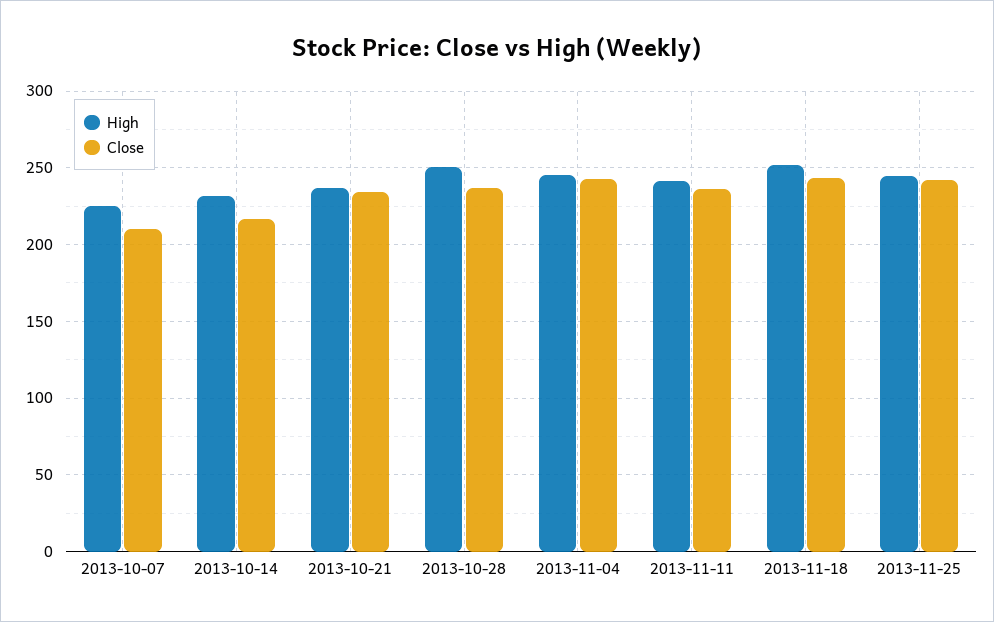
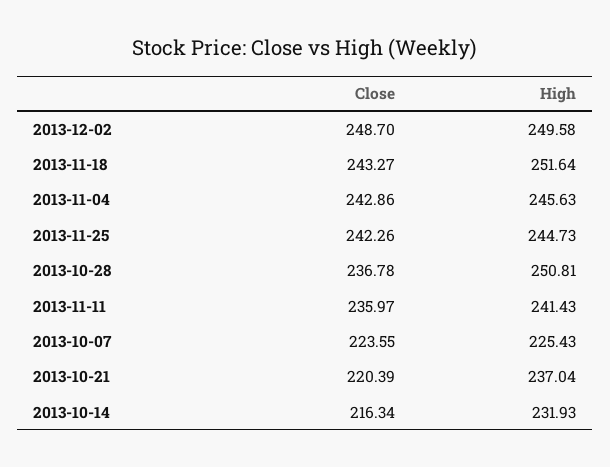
  {
    "High": {
      "2013-10-07": 225.43,
      "2013-10-14": 231.93,
      "2013-10-21": 237.04,
      "2013-10-28": 250.81,
      "2013-11-04": 245.63,
      "2013-11-11": 241.43,
      "2013-11-18": 251.64,
-     "2013-11-25": 244.73
+     "2013-11-25": 244.73,
+     "2013-12-02": 249.58
    },
    "Close": {
-     "2013-10-07": 210,
+     "2013-10-07": 223.55,
      "2013-10-14": 216.34,
-     "2013-10-21": 235,
+     "2013-10-21": 220.39,
      "2013-10-28": 236.78,
      "2013-11-04": 242.86,
      "2013-11-11": 235.97,
      "2013-11-18": 243.27,
-     "2013-11-25": 242.26
+     "2013-11-25": 242.26,
+     "2013-12-02": 248.7
    }
  }

